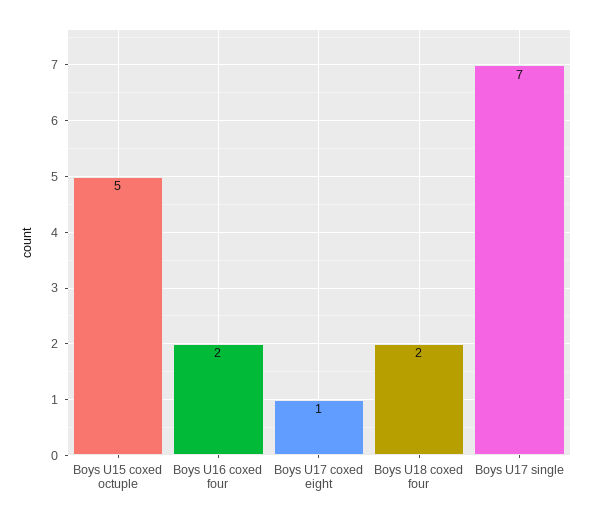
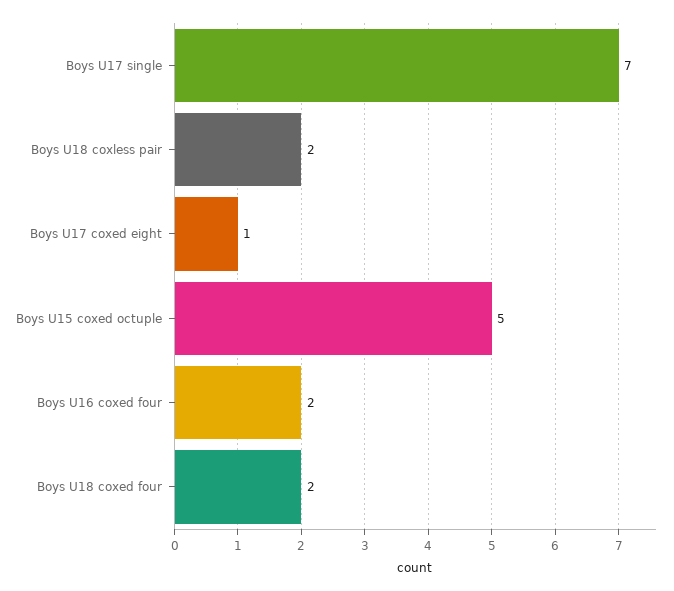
  {
    "Boys U15 coxed octuple": 5,
    "Boys U16 coxed four": 2,
    "Boys U17 coxed eight": 1,
    "Boys U18 coxed four": 2,
-   "Boys U17 single": 7
+   "Boys U17 single": 7,
+   "Boys U18 coxless pair": 2
  }

